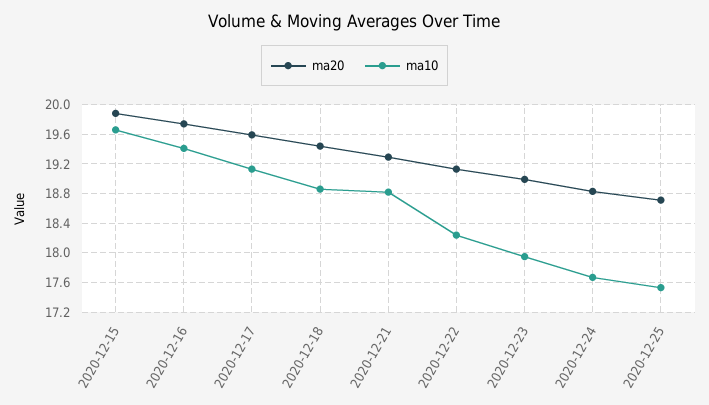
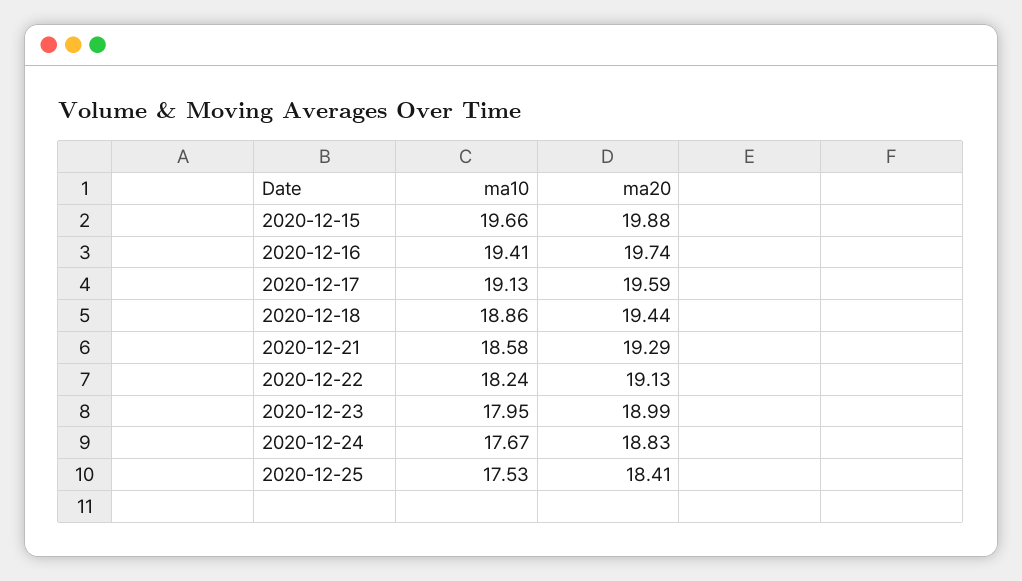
  {
    "ma20": {
      "2020-12-15": 19.88,
      "2020-12-16": 19.74,
      "2020-12-17": 19.59,
      "2020-12-18": 19.44,
      "2020-12-21": 19.29,
      "2020-12-22": 19.13,
      "2020-12-23": 18.99,
      "2020-12-24": 18.83,
-     "2020-12-25": 18.7
+     "2020-12-25": 18.41
    },
    "ma10": {
      "2020-12-15": 19.66,
      "2020-12-16": 19.41,
      "2020-12-17": 19.13,
      "2020-12-18": 18.86,
-     "2020-12-21": 18.8,
+     "2020-12-21": 18.58,
      "2020-12-22": 18.24,
      "2020-12-23": 17.95,
      "2020-12-24": 17.67,
      "2020-12-25": 17.53
    }
  }

